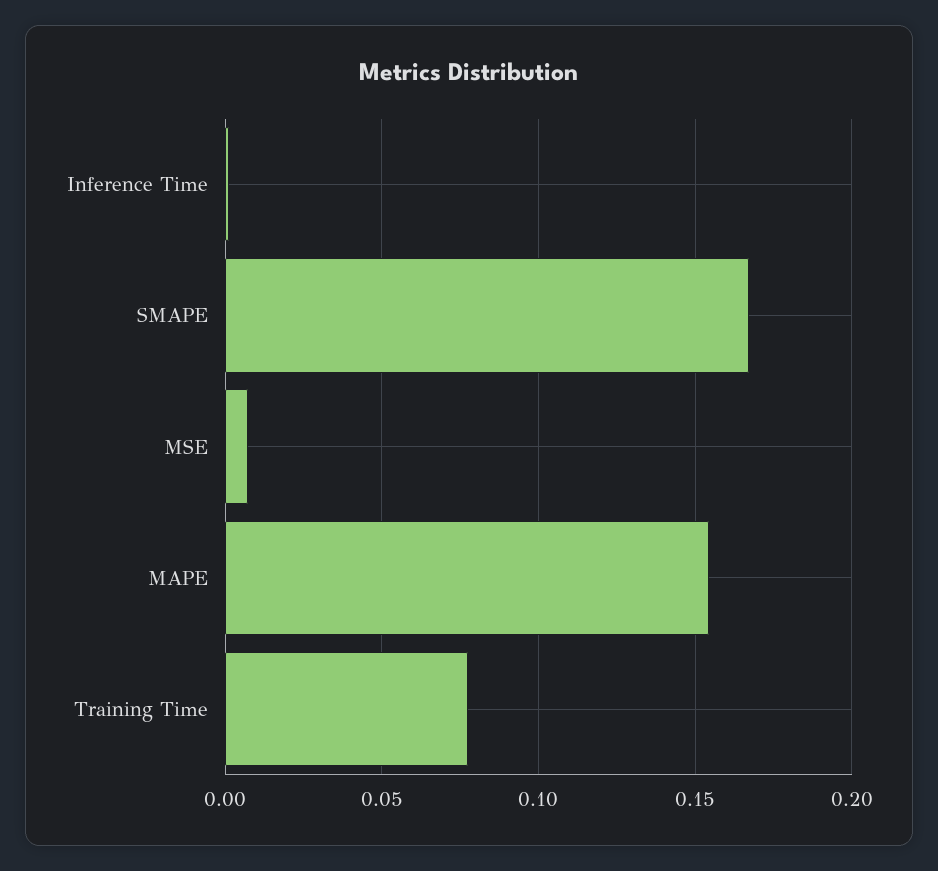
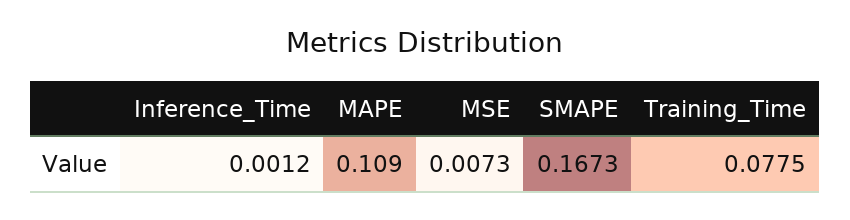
  {
    "Inference Time": 0.0012,
    "SMAPE": 0.1673,
    "MSE": 0.0073,
-   "MAPE": 0.155,
+   "MAPE": 0.109,
    "Training Time": 0.0775
  }

